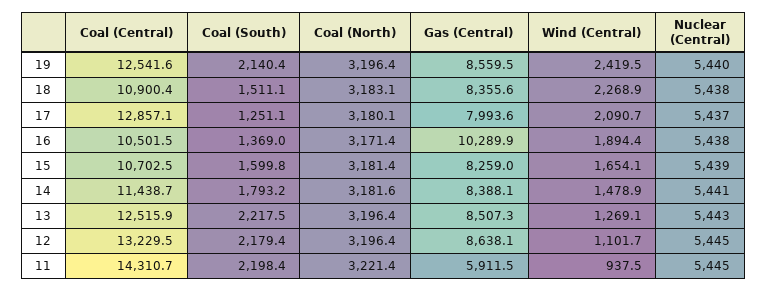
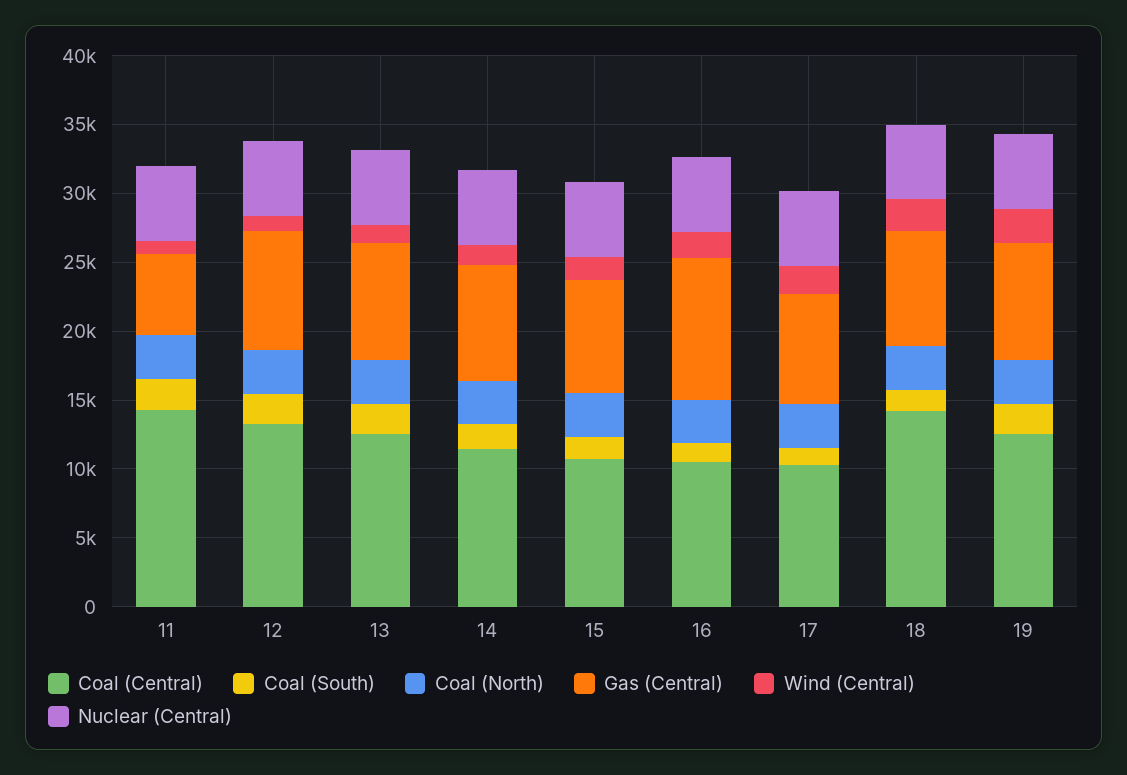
  {
    "Coal (Central)": {
      "19": 12541.6,
-     "18": 10900.4,
+     "18": 14000,
-     "17": 12857.1,
+     "17": 10000,
      "16": 10501.5,
      "15": 10702.5,
      "14": 11438.7,
      "13": 12515.9,
      "12": 13229.5,
      "11": 14310.7
    },
    "Coal (South)": {
      "19": 2140.4,
      "18": 1511.1,
      "17": 1251.1,
      "16": 1369,
      "15": 1599.8,
      "14": 1793.2,
      "13": 2217.5,
      "12": 2179.4,
      "11": 2198.4
    },
    "Coal (North)": {
      "19": 3196.4,
      "18": 3183.1,
      "17": 3180.1,
      "16": 3171.4,
      "15": 3181.4,
      "14": 3181.6,
      "13": 3196.4,
      "12": 3196.4,
      "11": 3221.4
    },
    "Gas (Central)": {
      "19": 8559.5,
      "18": 8355.6,
      "17": 7993.6,
      "16": 10289.9,
      "15": 8259,
      "14": 8388.1,
      "13": 8507.3,
      "12": 8638.1,
      "11": 5911.5
    },
    "Wind (Central)": {
      "19": 2419.5,
      "18": 2268.9,
      "17": 2090.7,
      "16": 1894.4,
      "15": 1654.1,
      "14": 1478.9,
      "13": 1269.1,
      "12": 1101.7,
      "11": 937.5
    },
    "Nuclear (Central)": {
      "19": 5440,
      "18": 5438,
      "17": 5437,
      "16": 5438,
      "15": 5439,
      "14": 5441,
      "13": 5443,
      "12": 5445,
      "11": 5445
    }
  }

